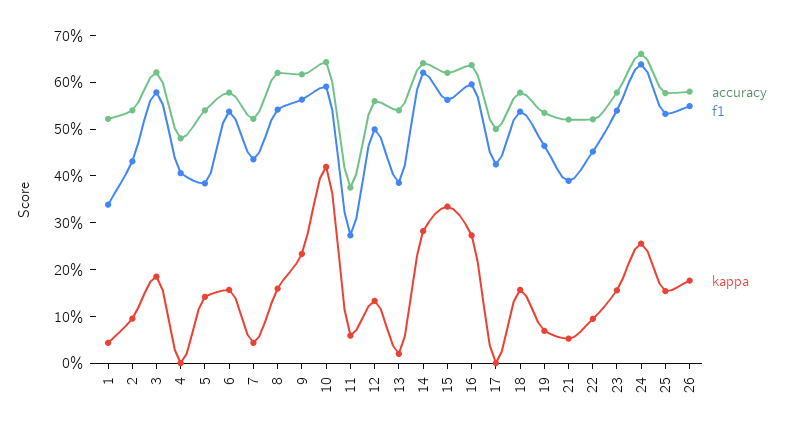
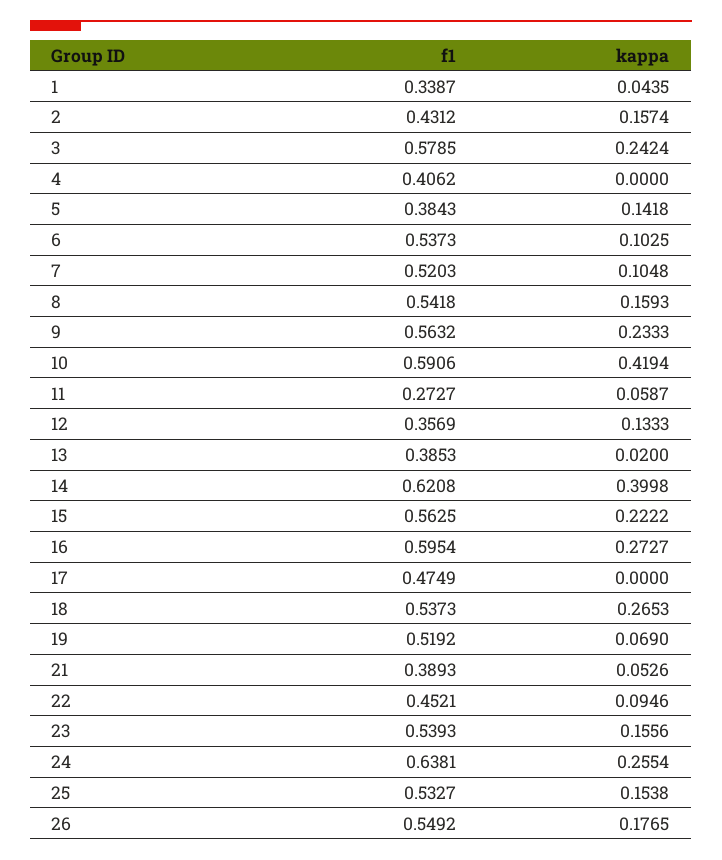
  {
-   "accuracy": {
-     "1": 0.52,
-     "2": 0.54,
-     "3": 0.62,
-     "4": 0.48,
-     "5": 0.54,
-     "6": 0.58,
-     "7": 0.52,
-     "8": 0.62,
-     "9": 0.62,
-     "10": 0.64,
-     "11": 0.38,
-     "12": 0.56,
-     "13": 0.54,
-     "14": 0.64,
-     "15": 0.62,
-     "16": 0.64,
-     "17": 0.5,
-     "18": 0.58,
-     "19": 0.54,
-     "21": 0.52,
-     "22": 0.52,
-     "23": 0.58,
-     "24": 0.66,
-     "25": 0.58,
-     "26": 0.58
-   },
    "f1": {
      "1": 0.3387,
      "2": 0.4312,
      "3": 0.5785,
      "4": 0.4062,
      "5": 0.3843,
      "6": 0.5373,
-     "7": 0.44,
+     "7": 0.5203,
      "8": 0.5418,
      "9": 0.5632,
      "10": 0.5906,
      "11": 0.2727,
-     "12": 0.5,
+     "12": 0.3569,
      "13": 0.3853,
      "14": 0.6208,
      "15": 0.5625,
      "16": 0.5954,
-     "17": 0.42,
+     "17": 0.4749,
      "18": 0.5373,
-     "19": 0.46,
+     "19": 0.5192,
      "21": 0.3893,
      "22": 0.4521,
      "23": 0.5393,
      "24": 0.6381,
      "25": 0.5327,
      "26": 0.5492
    },
    "kappa": {
      "1": 0.0435,
-     "2": 0.1,
+     "2": 0.1574,
-     "3": 0.18,
+     "3": 0.2424,
      "4": 0,
      "5": 0.1418,
-     "6": 0.16,
+     "6": 0.1025,
-     "7": 0.04,
+     "7": 0.1048,
      "8": 0.1593,
      "9": 0.2333,
      "10": 0.4194,
      "11": 0.0587,
      "12": 0.1333,
      "13": 0.02,
-     "14": 0.28,
+     "14": 0.3998,
-     "15": 0.34,
+     "15": 0.2222,
      "16": 0.2727,
      "17": 0,
-     "18": 0.16,
+     "18": 0.2653,
      "19": 0.069,
      "21": 0.0526,
      "22": 0.0946,
      "23": 0.1556,
      "24": 0.2554,
      "25": 0.1538,
      "26": 0.1765
    }
  }

